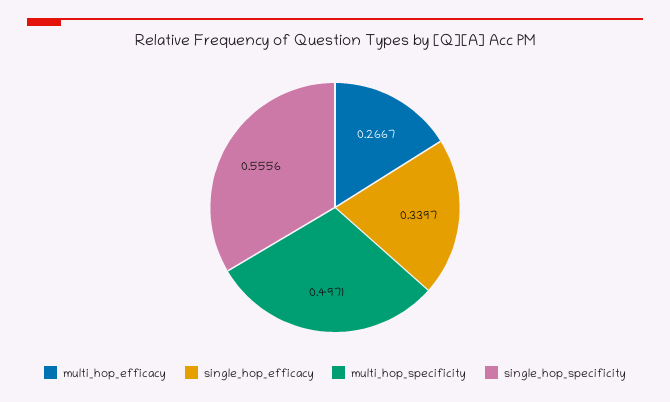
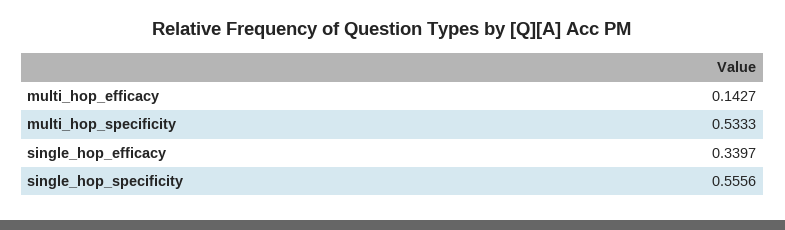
  {
-   "multi_hop_efficacy": 0.2667,
+   "multi_hop_efficacy": 0.1427,
    "single_hop_efficacy": 0.3397,
-   "multi_hop_specificity": 0.4971,
+   "multi_hop_specificity": 0.5333,
    "single_hop_specificity": 0.5556
  }

